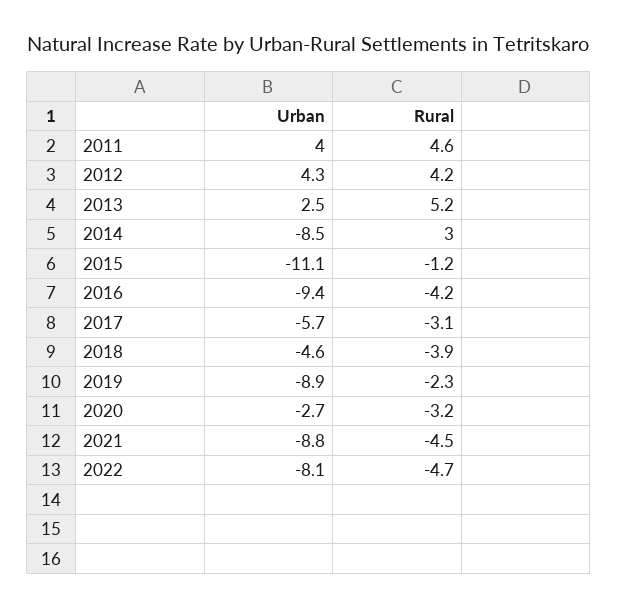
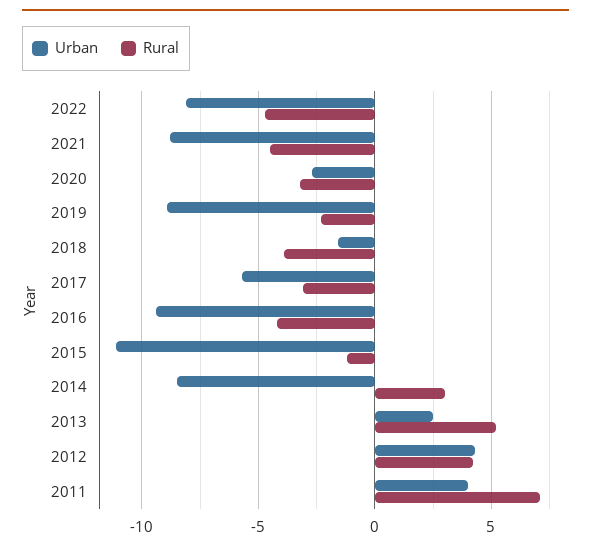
  {
    "Urban": {
      "2011": 4,
      "2012": 4.3,
      "2013": 2.5,
      "2014": -8.5,
      "2015": -11.1,
      "2016": -9.4,
      "2017": -5.7,
-     "2018": -4.6,
+     "2018": -1.5,
      "2019": -8.9,
      "2020": -2.7,
      "2021": -8.8,
      "2022": -8.1
    },
    "Rural": {
-     "2011": 4.6,
+     "2011": 7,
      "2012": 4.2,
      "2013": 5.2,
      "2014": 3,
      "2015": -1.2,
      "2016": -4.2,
      "2017": -3.1,
      "2018": -3.9,
      "2019": -2.3,
      "2020": -3.2,
      "2021": -4.5,
      "2022": -4.7
    }
  }

